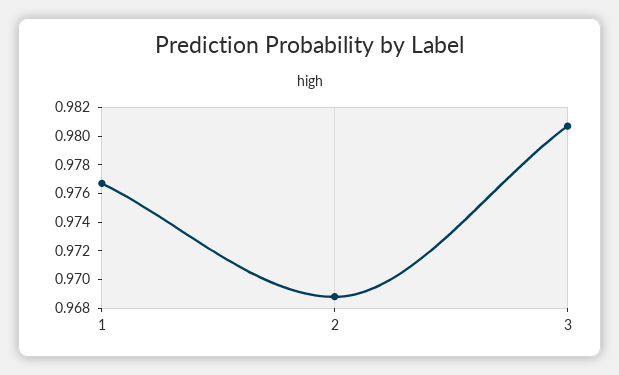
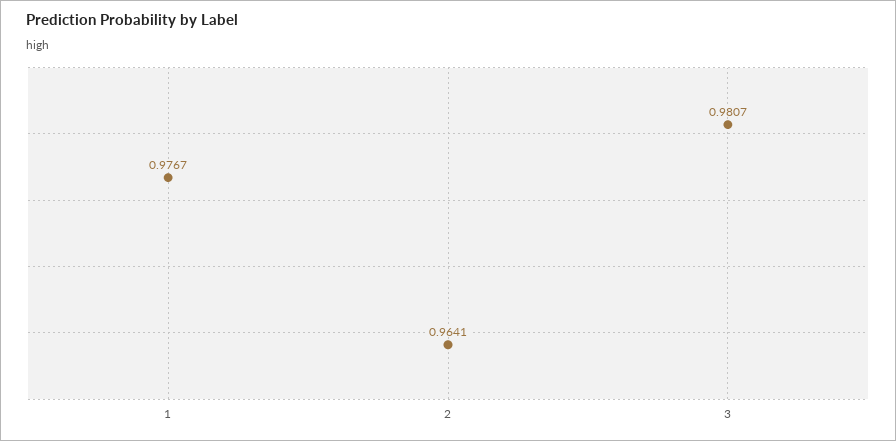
  {
    "1": 0.9767,
-   "2": 0.969,
+   "2": 0.9641,
    "3": 0.9807
  }

